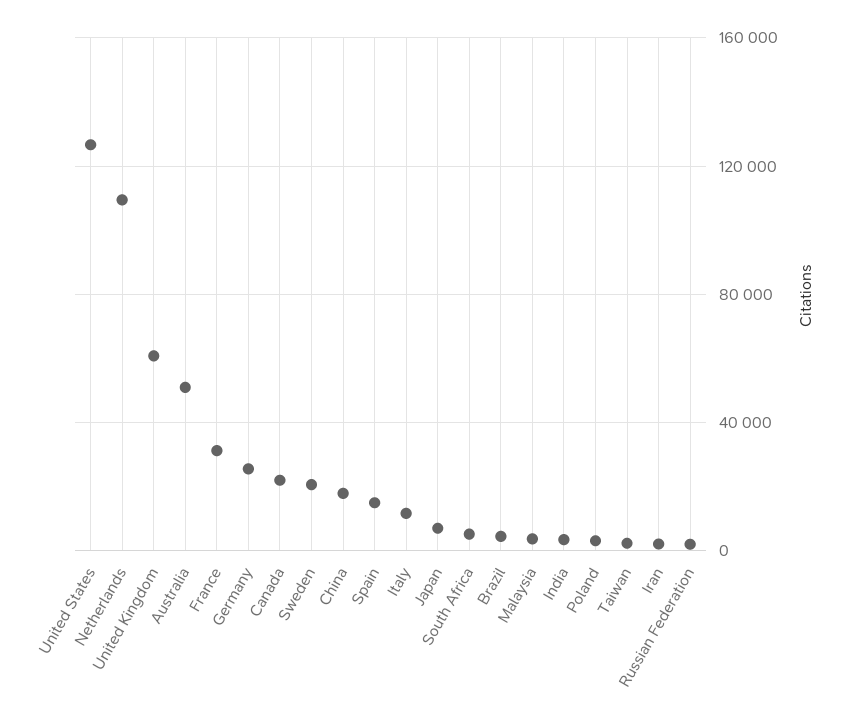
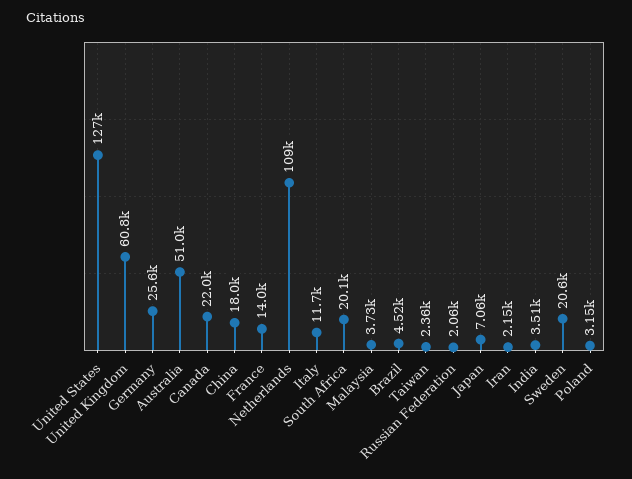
  {
    "United States": 127000,
    "Netherlands": 109000,
    "United Kingdom": 60800,
    "Australia": 51000,
-   "France": 30000,
+   "France": 14000,
    "Germany": 25600,
    "Canada": 22000,
    "Sweden": 20600,
    "China": 18000,
-   "Spain": 15000,
    "Italy": 11700,
    "Japan": 7060,
-   "South Africa": 5000,
+   "South Africa": 20100,
    "Brazil": 4520,
    "Malaysia": 3730,
    "India": 3510,
    "Poland": 3150,
    "Taiwan": 2360,
    "Iran": 2150,
    "Russian Federation": 2060
  }

